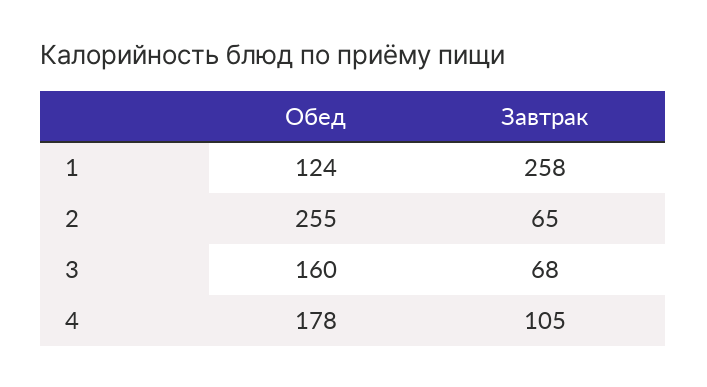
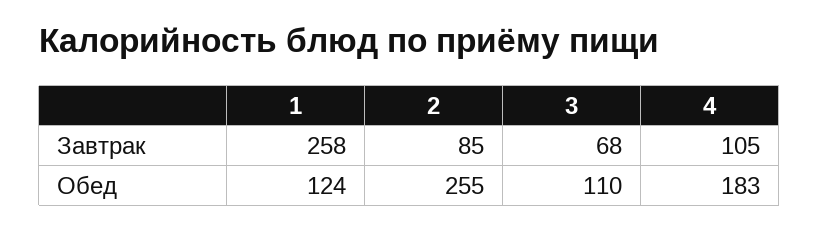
  {
    "Обед": {
      "1": 124,
      "2": 255,
-     "3": 160,
+     "3": 110,
-     "4": 178
+     "4": 183
    },
    "Завтрак": {
      "1": 258,
-     "2": 65,
+     "2": 85,
      "3": 68,
      "4": 105
    }
  }

